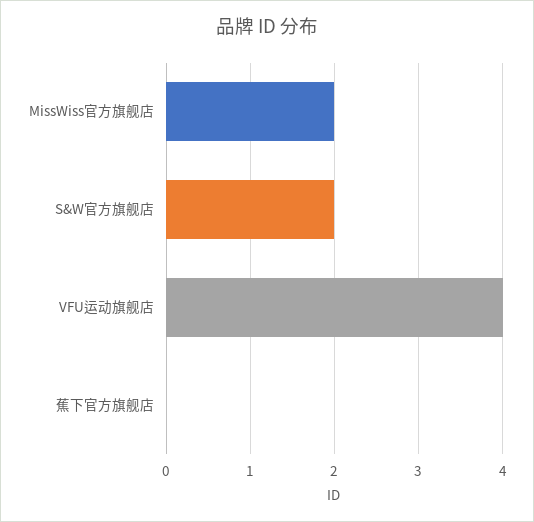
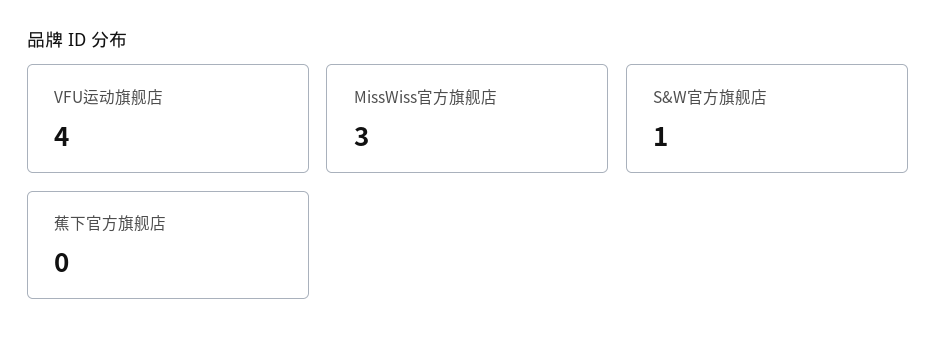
  {
-   "MissWiss官方旗舰店": 2,
+   "MissWiss官方旗舰店": 3,
-   "S&W官方旗舰店": 2,
+   "S&W官方旗舰店": 1,
    "VFU运动旗舰店": 4,
    "蕉下官方旗舰店": 0
  }

